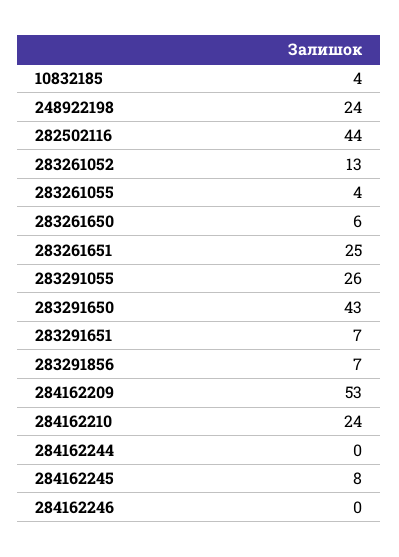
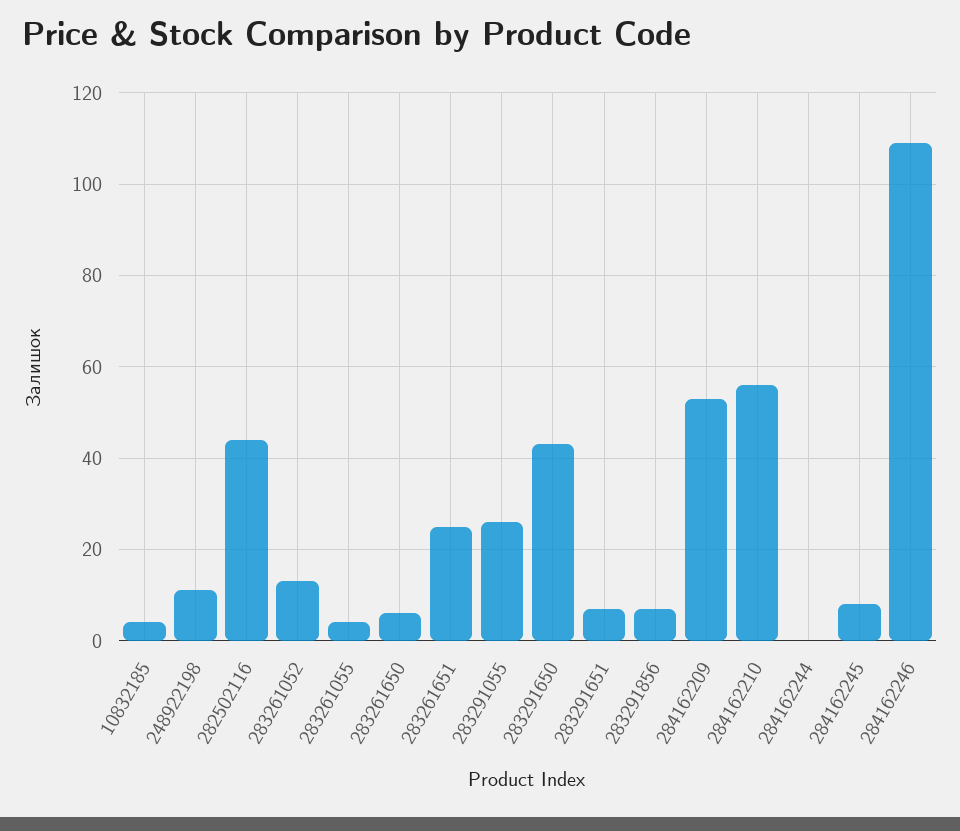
  {
    "10832185": 4,
-   "248922198": 24,
+   "248922198": 10,
    "282502116": 44,
    "283261052": 13,
    "283261055": 4,
    "283261650": 6,
    "283261651": 25,
    "283291055": 26,
    "283291650": 43,
    "283291651": 7,
    "283291856": 7,
    "284162209": 53,
-   "284162210": 24,
+   "284162210": 55,
    "284162244": 0,
    "284162245": 8,
-   "284162246": 0
+   "284162246": 110
  }

